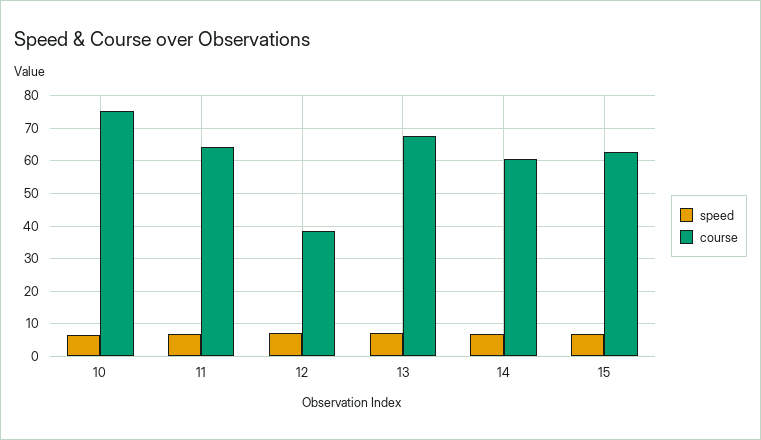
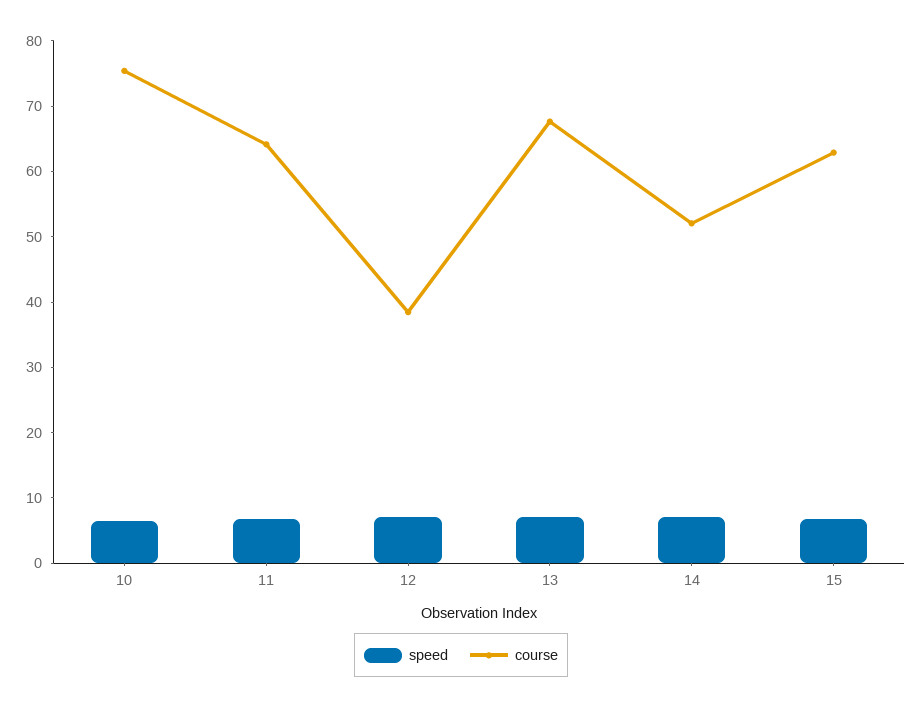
  {
    "speed": {
      "10": 6,
      "11": 6,
      "12": 8,
      "13": 8,
      "14": 8,
      "15": 6
    },
    "course": {
      "10": 76,
      "11": 64,
      "12": 38,
      "13": 68,
-     "14": 60,
+     "14": 52,
      "15": 62
    }
  }

